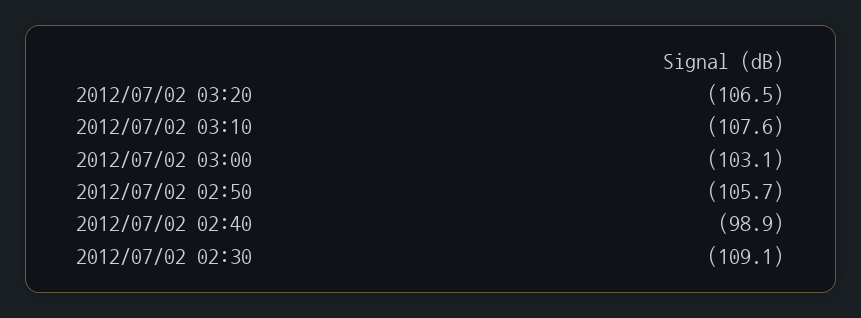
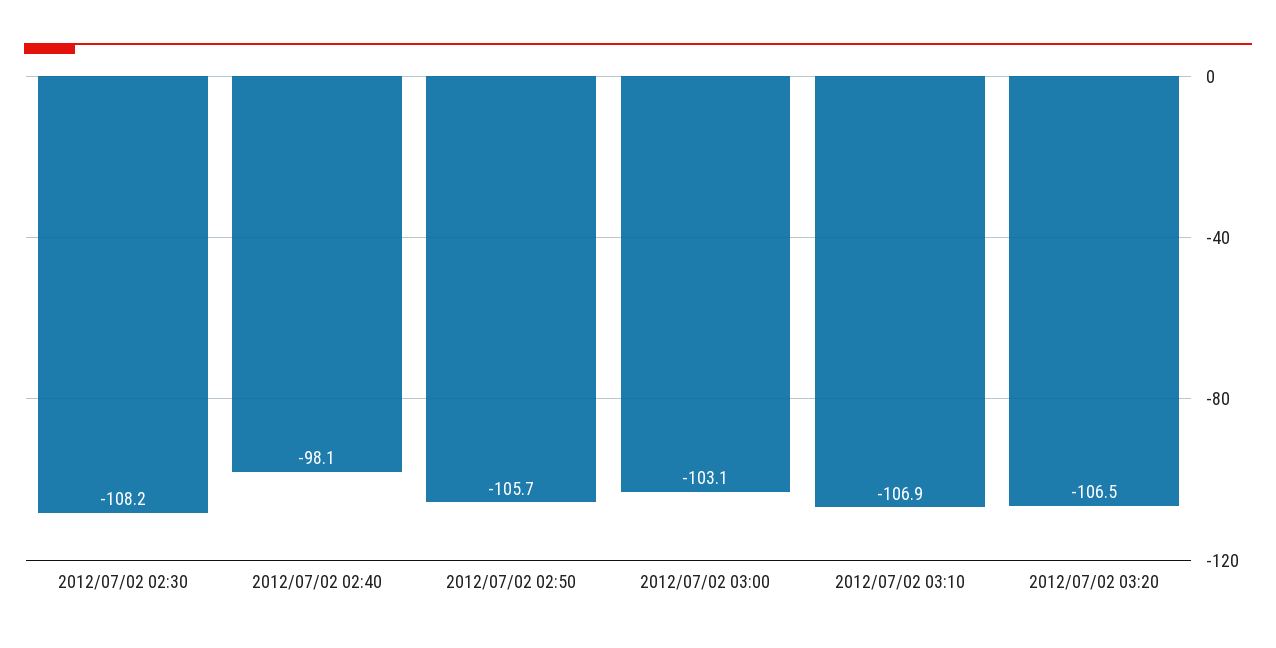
  {
    "2012/07/02 03:20": -106.5,
-   "2012/07/02 03:10": -107.6,
+   "2012/07/02 03:10": -106.9,
    "2012/07/02 03:00": -103.1,
    "2012/07/02 02:50": -105.7,
-   "2012/07/02 02:40": -98.9,
+   "2012/07/02 02:40": -98.1,
-   "2012/07/02 02:30": -109.1
+   "2012/07/02 02:30": -108.2
  }

